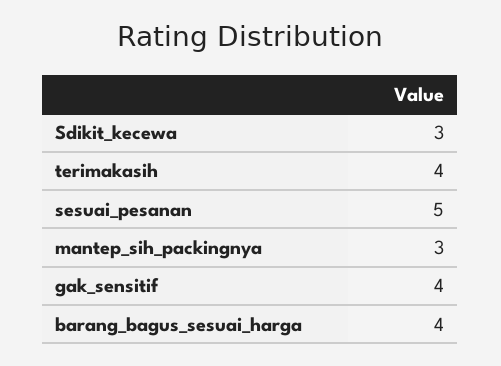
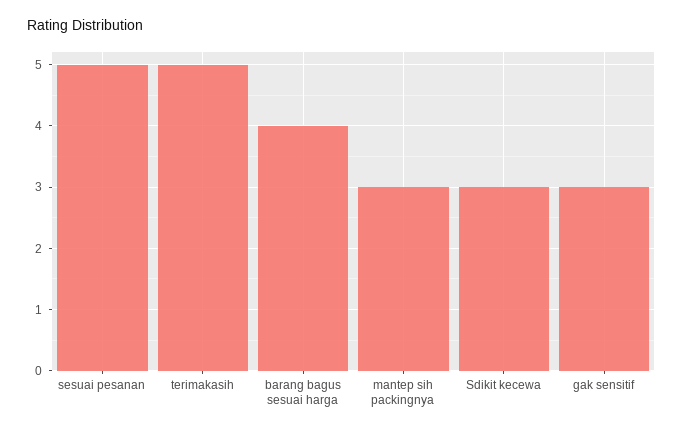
  {
    "Sdikit_kecewa": 3,
-   "terimakasih": 4,
+   "terimakasih": 5,
    "sesuai_pesanan": 5,
    "mantep_sih_packingnya": 3,
-   "gak_sensitif": 4,
+   "gak_sensitif": 3,
    "barang_bagus_sesuai_harga": 4
  }

